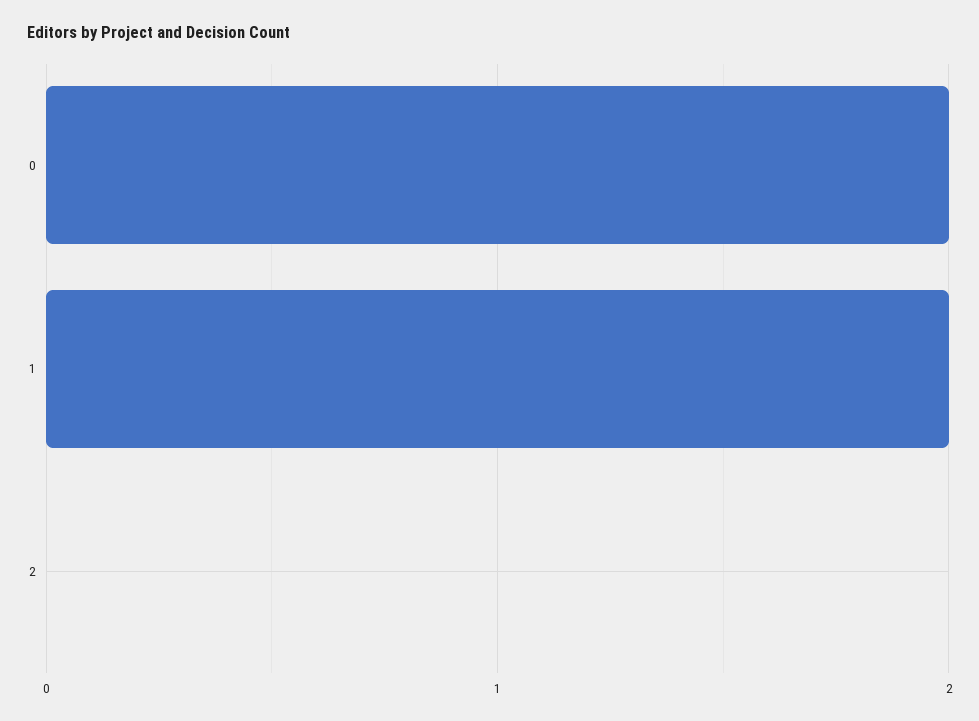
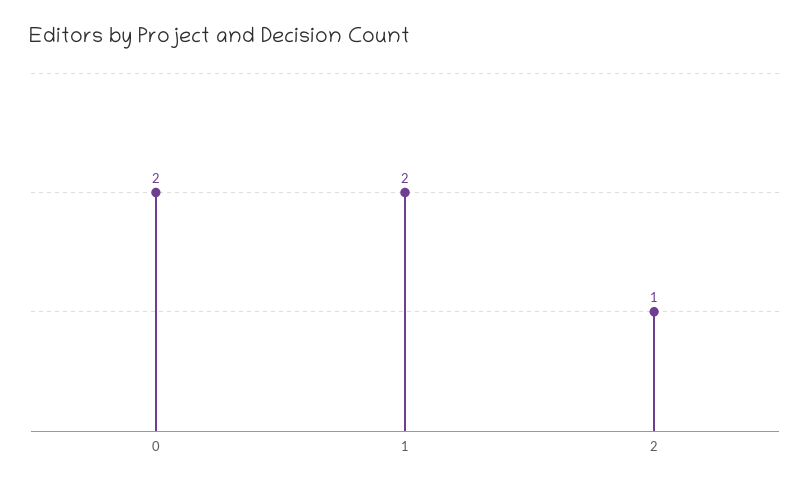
  {
    "0": 2,
    "1": 2,
-   "2": 0
+   "2": 1
  }

